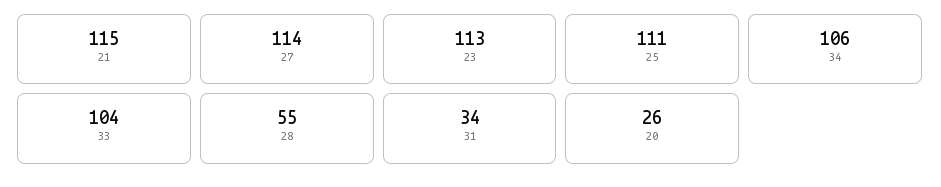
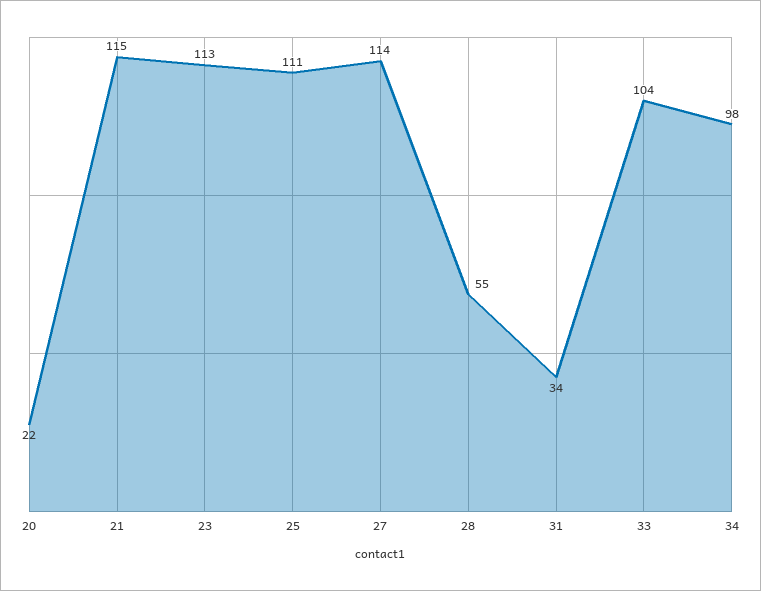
  {
    "21": 115,
    "27": 114,
    "23": 113,
    "25": 111,
-   "34": 106,
+   "34": 98,
    "33": 104,
    "28": 55,
    "31": 34,
-   "20": 26
+   "20": 22
  }

